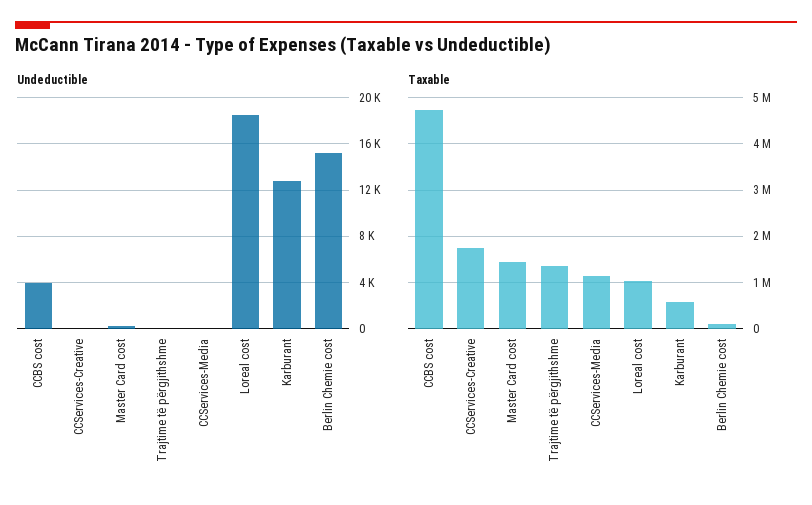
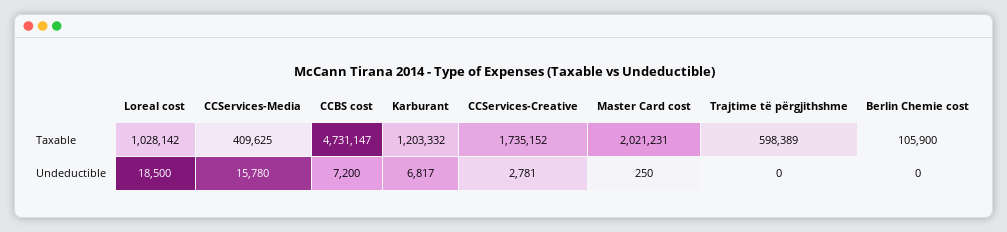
  {
    "Undeductible": {
-     "CCBS cost": 4000,
+     "CCBS cost": 7200,
-     "CCServices-Creative": 0,
+     "CCServices-Creative": 2781,
      "Master Card cost": 250,
      "Trajtime të përgjithshme": 0,
-     "CCServices-Media": 0,
+     "CCServices-Media": 15780,
      "Loreal cost": 18500,
-     "Karburant": 13000,
+     "Karburant": 6817,
-     "Berlin Chemie cost": 15000
+     "Berlin Chemie cost": 0
    },
    "Taxable": {
      "CCBS cost": 4731147,
      "CCServices-Creative": 1735152,
-     "Master Card cost": 1400000,
+     "Master Card cost": 2021231,
-     "Trajtime të përgjithshme": 1400000,
+     "Trajtime të përgjithshme": 598389,
-     "CCServices-Media": 1200000,
+     "CCServices-Media": 409625,
      "Loreal cost": 1028142,
-     "Karburant": 600000,
+     "Karburant": 1203332,
      "Berlin Chemie cost": 105900
    }
  }

